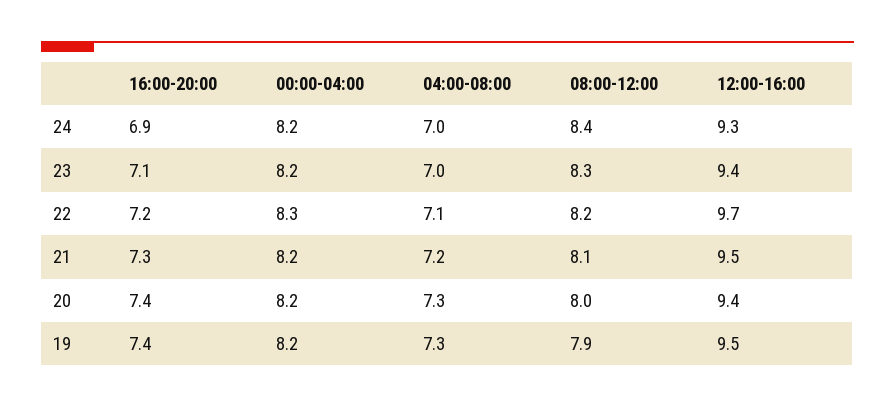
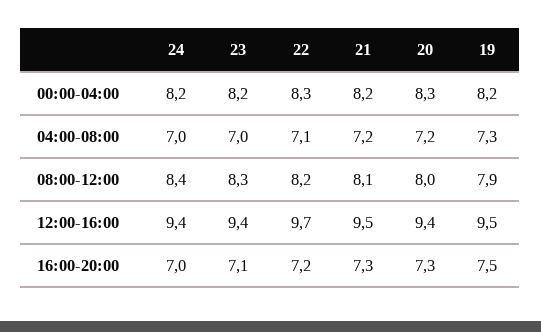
  {
    "16:00-20:00": {
-     "24": 6.9,
+     "24": 7,
      "23": 7.1,
      "22": 7.2,
      "21": 7.3,
-     "20": 7.4,
+     "20": 7.3,
-     "19": 7.4
+     "19": 7.5
    },
    "00:00-04:00": {
      "24": 8.2,
      "23": 8.2,
      "22": 8.3,
      "21": 8.2,
-     "20": 8.2,
+     "20": 8.3,
      "19": 8.2
    },
    "04:00-08:00": {
      "24": 7,
      "23": 7,
      "22": 7.1,
      "21": 7.2,
-     "20": 7.3,
+     "20": 7.2,
      "19": 7.3
    },
    "08:00-12:00": {
      "24": 8.4,
      "23": 8.3,
      "22": 8.2,
      "21": 8.1,
      "20": 8,
      "19": 7.9
    },
    "12:00-16:00": {
-     "24": 9.3,
+     "24": 9.4,
      "23": 9.4,
      "22": 9.7,
      "21": 9.5,
      "20": 9.4,
      "19": 9.5
    }
  }

